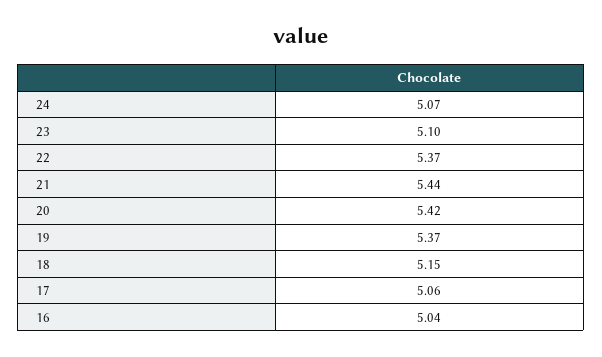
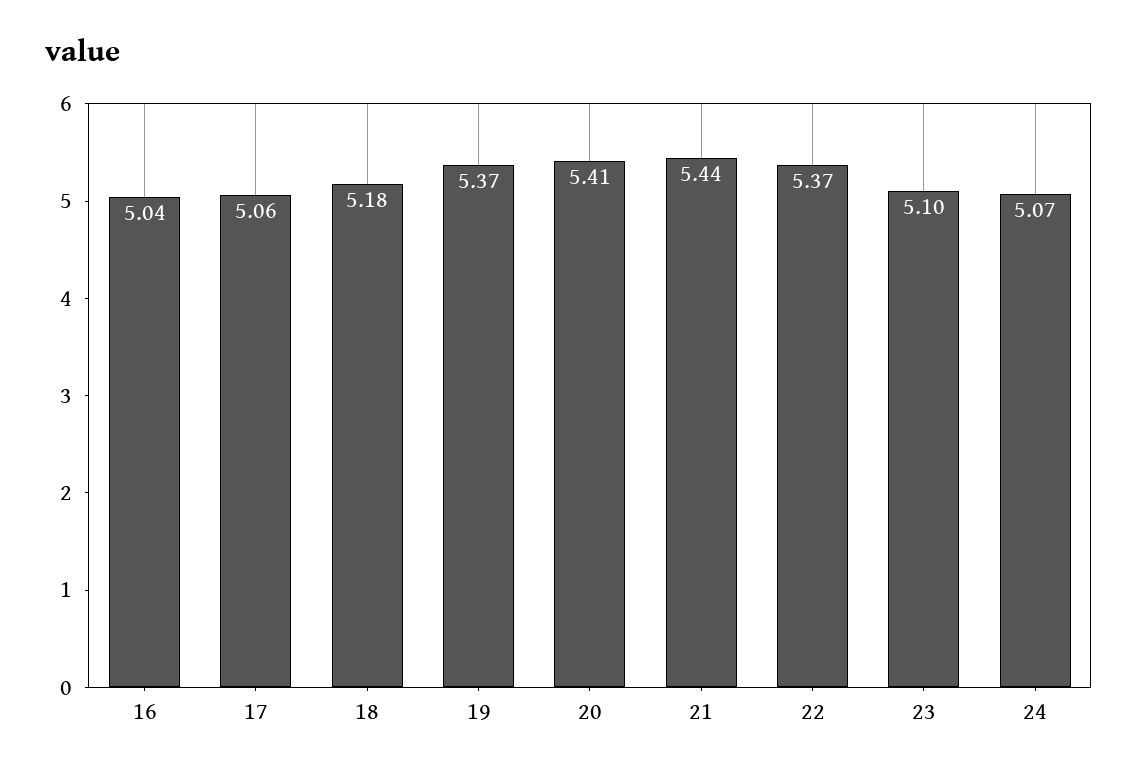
  {
    "24": 5.07,
    "23": 5.1,
    "22": 5.37,
    "21": 5.44,
-   "20": 5.42,
+   "20": 5.41,
    "19": 5.37,
-   "18": 5.15,
+   "18": 5.18,
    "17": 5.06,
    "16": 5.04
  }

